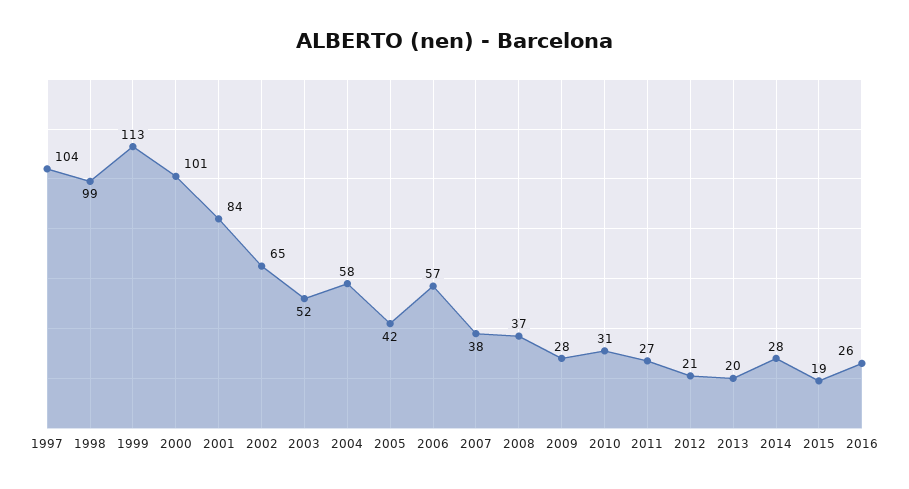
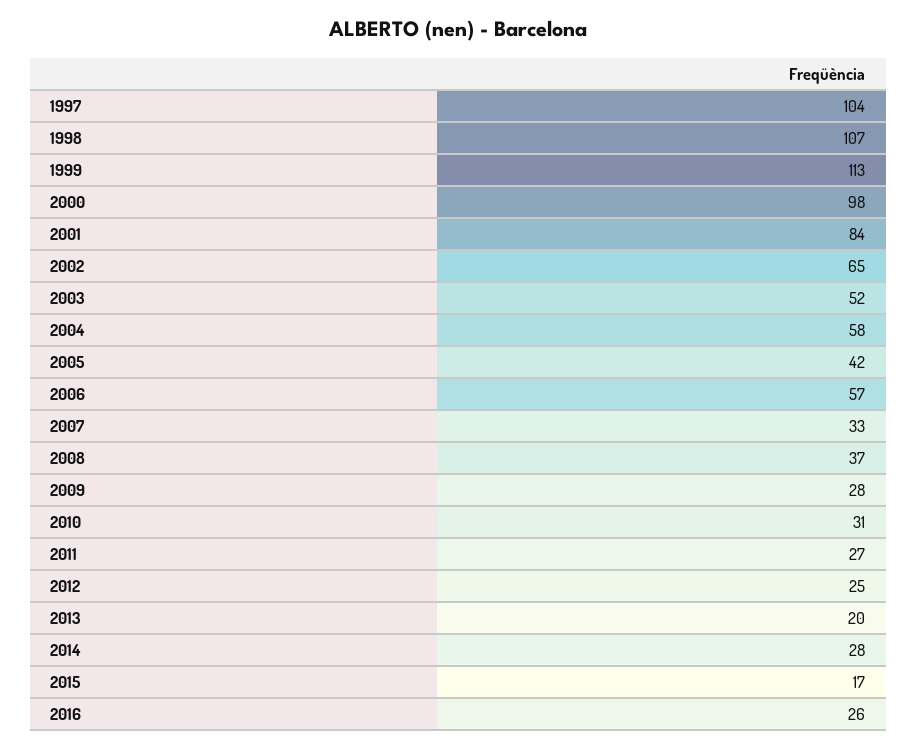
  {
    "1997": 104,
-   "1998": 99,
+   "1998": 107,
    "1999": 113,
-   "2000": 101,
+   "2000": 98,
    "2001": 84,
    "2002": 65,
    "2003": 52,
    "2004": 58,
    "2005": 42,
    "2006": 57,
-   "2007": 38,
+   "2007": 33,
    "2008": 37,
    "2009": 28,
    "2010": 31,
    "2011": 27,
-   "2012": 21,
+   "2012": 25,
    "2013": 20,
    "2014": 28,
-   "2015": 19,
+   "2015": 17,
    "2016": 26
  }

